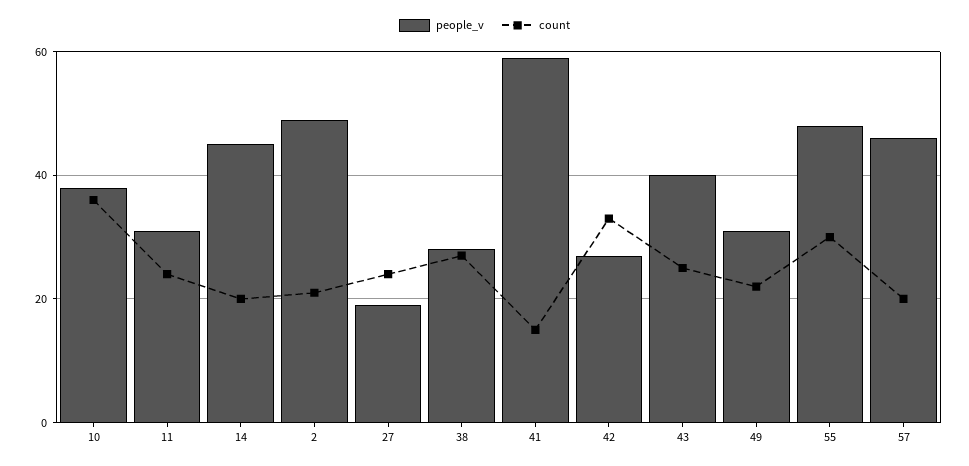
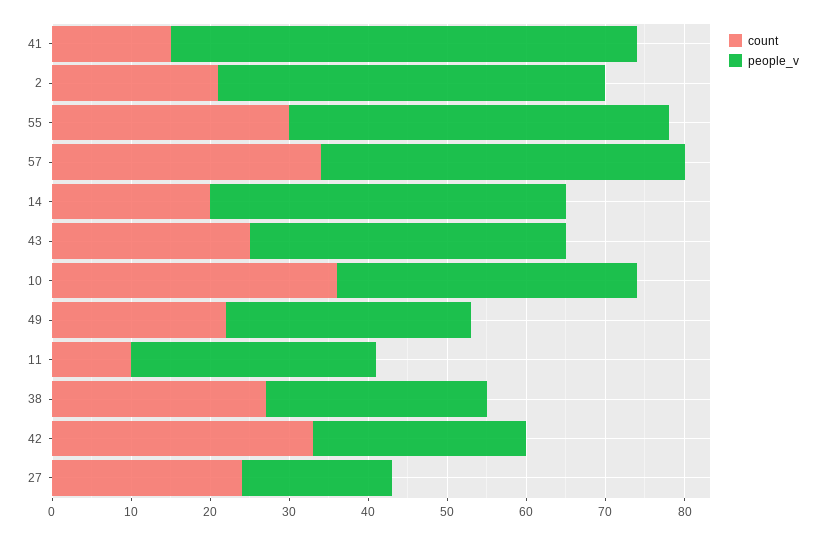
  {
    "people_v": {
      "10": 40,
      "11": 30,
      "14": 45,
      "2": 50,
      "27": 20,
      "38": 30,
      "41": 60,
      "42": 25,
      "43": 40,
      "49": 30,
      "55": 50,
      "57": 45
    },
    "count": {
      "10": 35,
-     "11": 25,
+     "11": 10,
      "14": 20,
      "2": 20,
      "27": 25,
      "38": 25,
      "41": 15,
      "42": 35,
      "43": 25,
      "49": 20,
      "55": 30,
-     "57": 20
+     "57": 35
    }
  }

